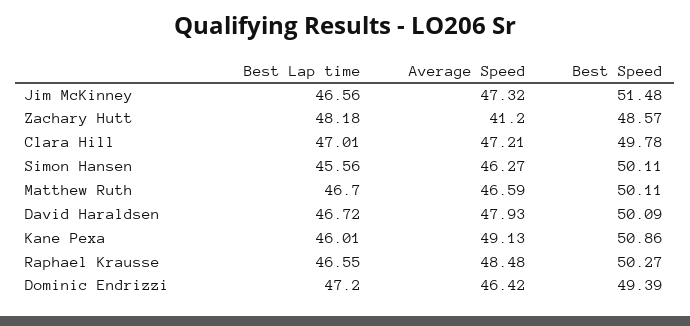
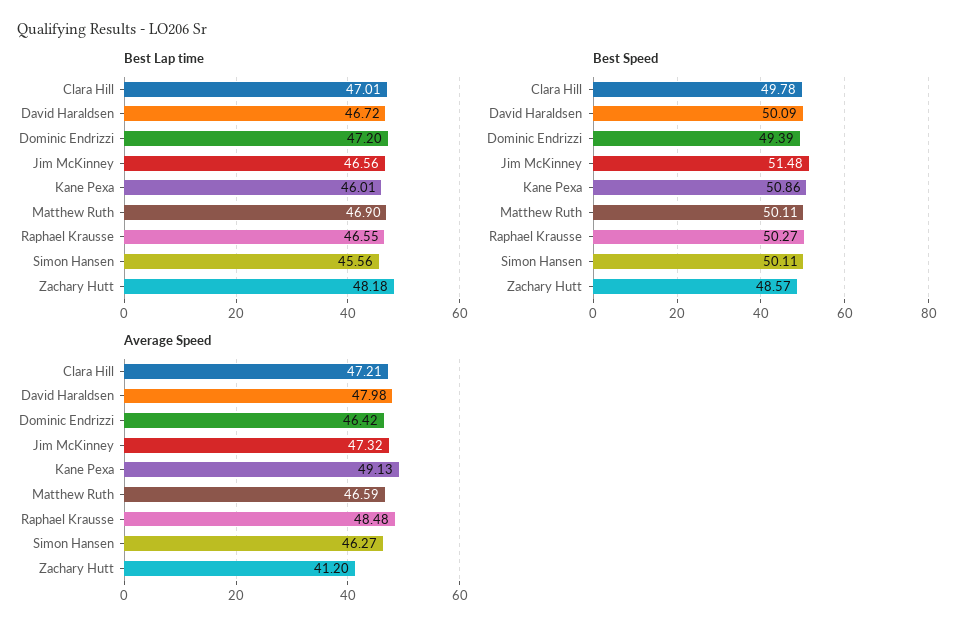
  {
    "Best Lap time": {
      "Jim McKinney": 46.56,
      "Zachary Hutt": 48.18,
      "Clara Hill": 47.01,
      "Simon Hansen": 45.56,
-     "Matthew Ruth": 46.7,
+     "Matthew Ruth": 46.9,
      "David Haraldsen": 46.72,
      "Kane Pexa": 46.01,
      "Raphael Krausse": 46.55,
      "Dominic Endrizzi": 47.2
    },
    "Average Speed": {
      "Jim McKinney": 47.32,
      "Zachary Hutt": 41.2,
      "Clara Hill": 47.21,
      "Simon Hansen": 46.27,
      "Matthew Ruth": 46.59,
-     "David Haraldsen": 47.93,
+     "David Haraldsen": 47.98,
      "Kane Pexa": 49.13,
      "Raphael Krausse": 48.48,
      "Dominic Endrizzi": 46.42
    },
    "Best Speed": {
      "Jim McKinney": 51.48,
      "Zachary Hutt": 48.57,
      "Clara Hill": 49.78,
      "Simon Hansen": 50.11,
      "Matthew Ruth": 50.11,
      "David Haraldsen": 50.09,
      "Kane Pexa": 50.86,
      "Raphael Krausse": 50.27,
      "Dominic Endrizzi": 49.39
    }
  }

